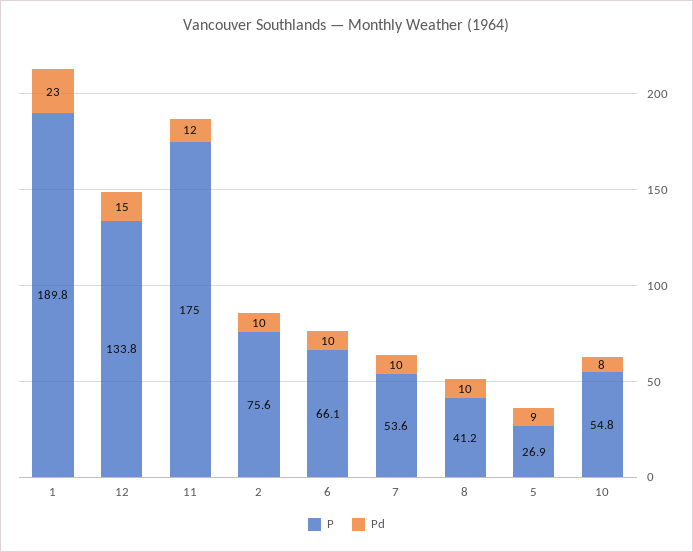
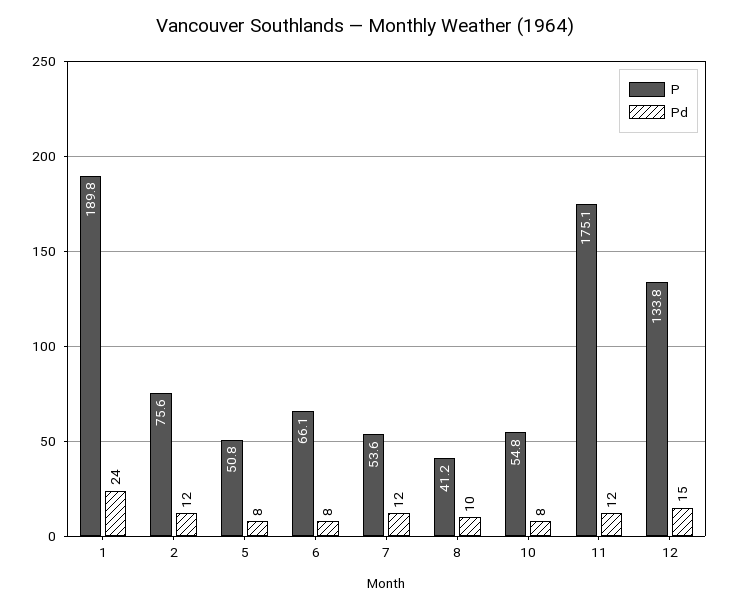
  {
    "P": {
      "1": 189.8,
      "12": 133.8,
-     "11": 175,
+     "11": 175.1,
      "2": 75.6,
      "6": 66.1,
      "7": 53.6,
      "8": 41.2,
-     "5": 26.9,
+     "5": 50.8,
      "10": 54.8
    },
    "Pd": {
-     "1": 23,
+     "1": 24,
      "12": 15,
      "11": 12,
-     "2": 10,
+     "2": 12,
-     "6": 10,
+     "6": 8,
-     "7": 10,
+     "7": 12,
      "8": 10,
-     "5": 9,
+     "5": 8,
      "10": 8
    }
  }

